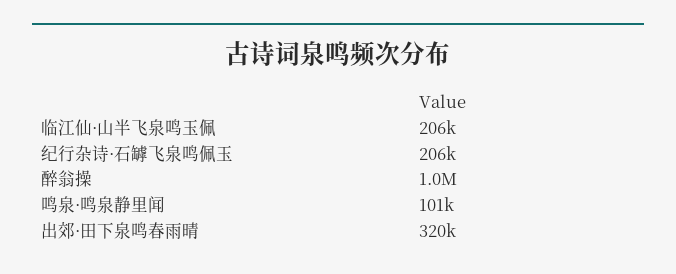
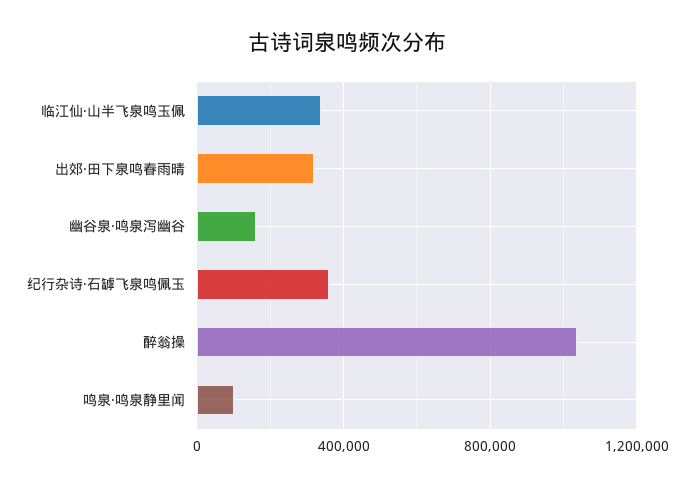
  {
-   "临江仙·山半飞泉鸣玉佩": 206000,
+   "临江仙·山半飞泉鸣玉佩": 350000,
-   "纪行杂诗·石罅飞泉鸣佩玉": 206000,
+   "纪行杂诗·石罅飞泉鸣佩玉": 350000,
    "醉翁操": 1000000,
    "鸣泉·鸣泉静里闻": 101000,
-   "出郊·田下泉鸣春雨晴": 320000
+   "出郊·田下泉鸣春雨晴": 320000,
+   "幽谷泉·鸣泉泻幽谷": 150000
  }

